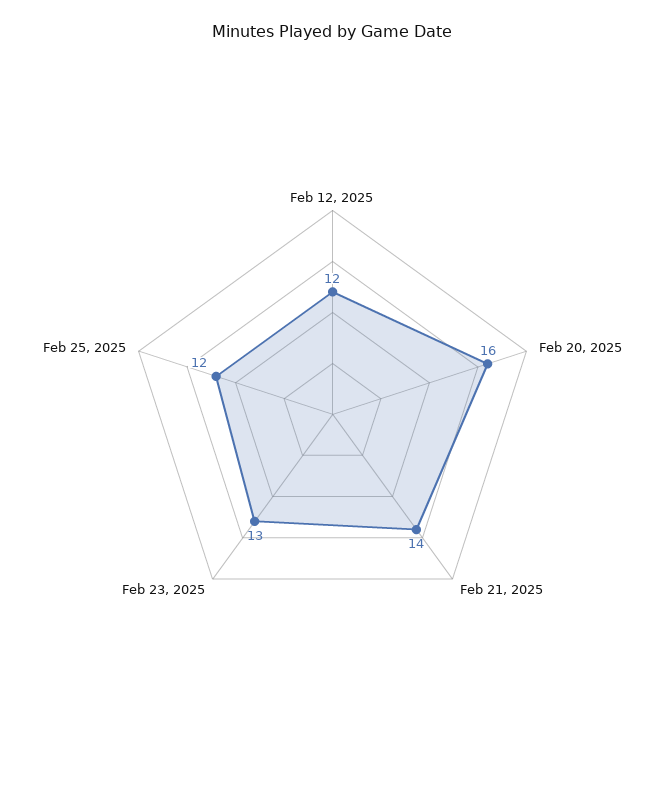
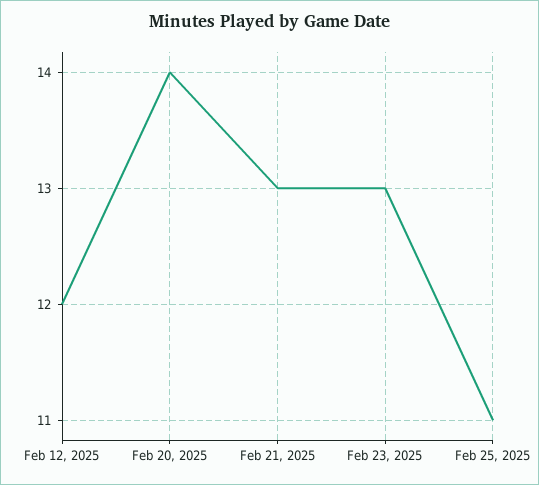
  {
    "Feb 12, 2025": 12,
-   "Feb 20, 2025": 16,
+   "Feb 20, 2025": 14,
-   "Feb 21, 2025": 14,
+   "Feb 21, 2025": 13,
    "Feb 23, 2025": 13,
-   "Feb 25, 2025": 12
+   "Feb 25, 2025": 11
  }

